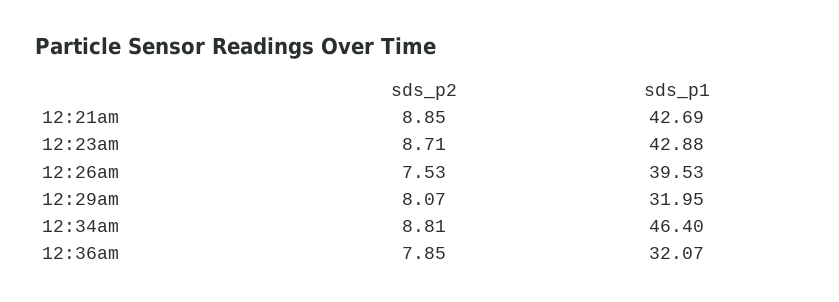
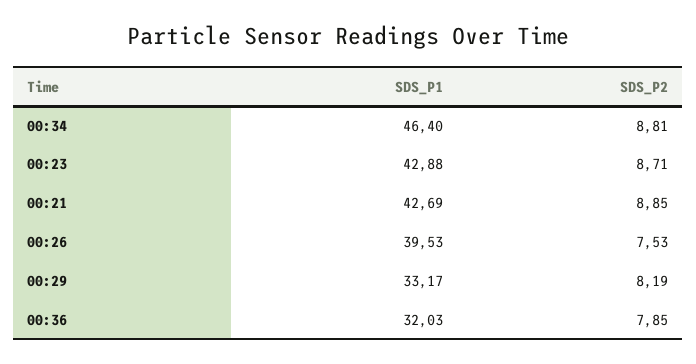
  {
    "sds_p2": {
      "12:21am": 8.85,
      "12:23am": 8.71,
      "12:26am": 7.53,
-     "12:29am": 8.07,
+     "12:29am": 8.19,
      "12:34am": 8.81,
      "12:36am": 7.85
    },
    "sds_p1": {
      "12:21am": 42.69,
      "12:23am": 42.88,
      "12:26am": 39.53,
-     "12:29am": 31.95,
+     "12:29am": 33.17,
      "12:34am": 46.4,
-     "12:36am": 32.07
+     "12:36am": 32.03
    }
  }

